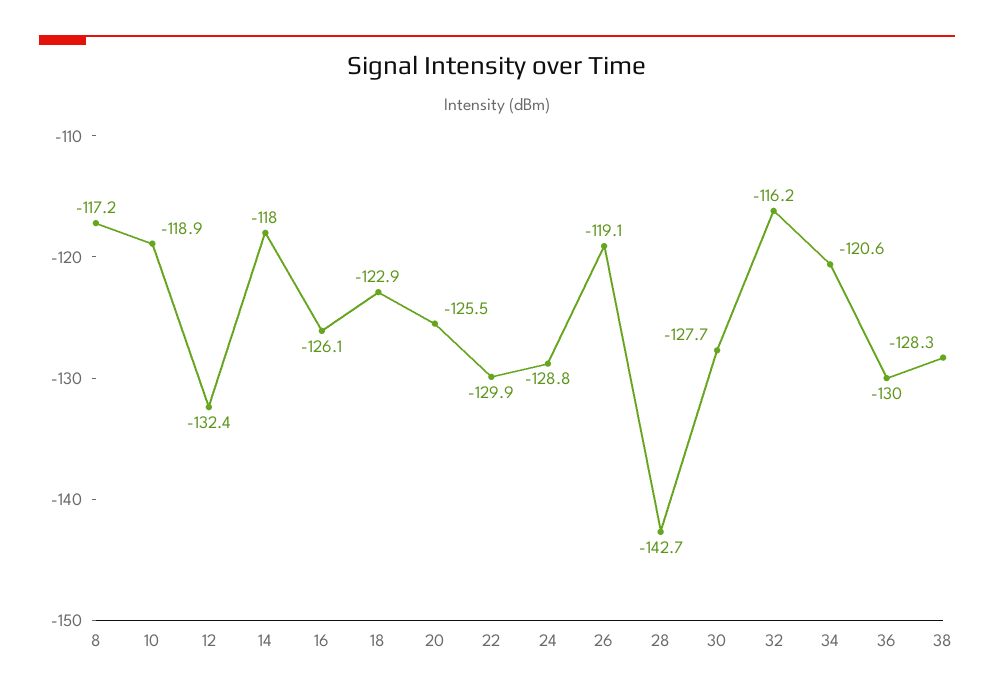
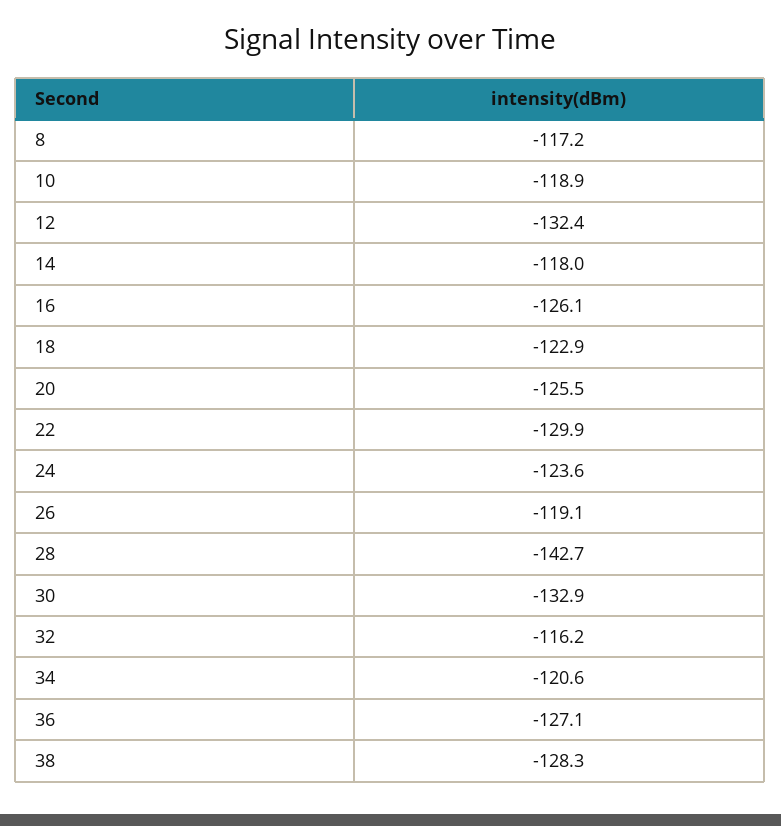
  {
    "8": -117.2,
    "10": -118.9,
    "12": -132.4,
    "14": -118,
    "16": -126.1,
    "18": -122.9,
    "20": -125.5,
    "22": -129.9,
-   "24": -128.8,
+   "24": -123.6,
    "26": -119.1,
    "28": -142.7,
-   "30": -127.7,
+   "30": -132.9,
    "32": -116.2,
    "34": -120.6,
-   "36": -130,
+   "36": -127.1,
    "38": -128.3
  }

